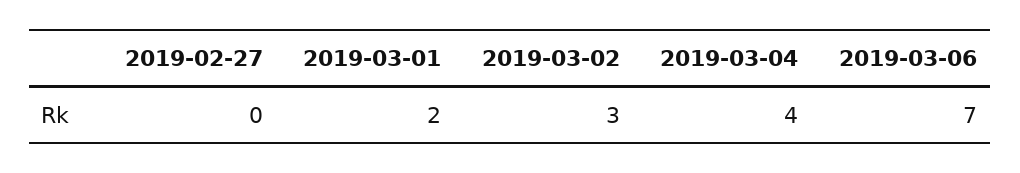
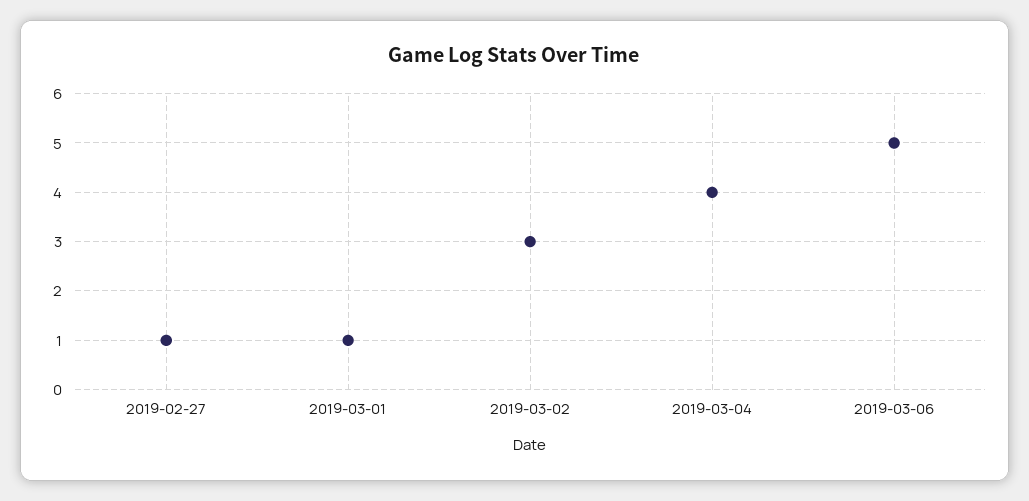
  {
-   "2019-02-27": 0,
+   "2019-02-27": 1,
-   "2019-03-01": 2,
+   "2019-03-01": 1,
    "2019-03-02": 3,
    "2019-03-04": 4,
-   "2019-03-06": 7
+   "2019-03-06": 5
  }

